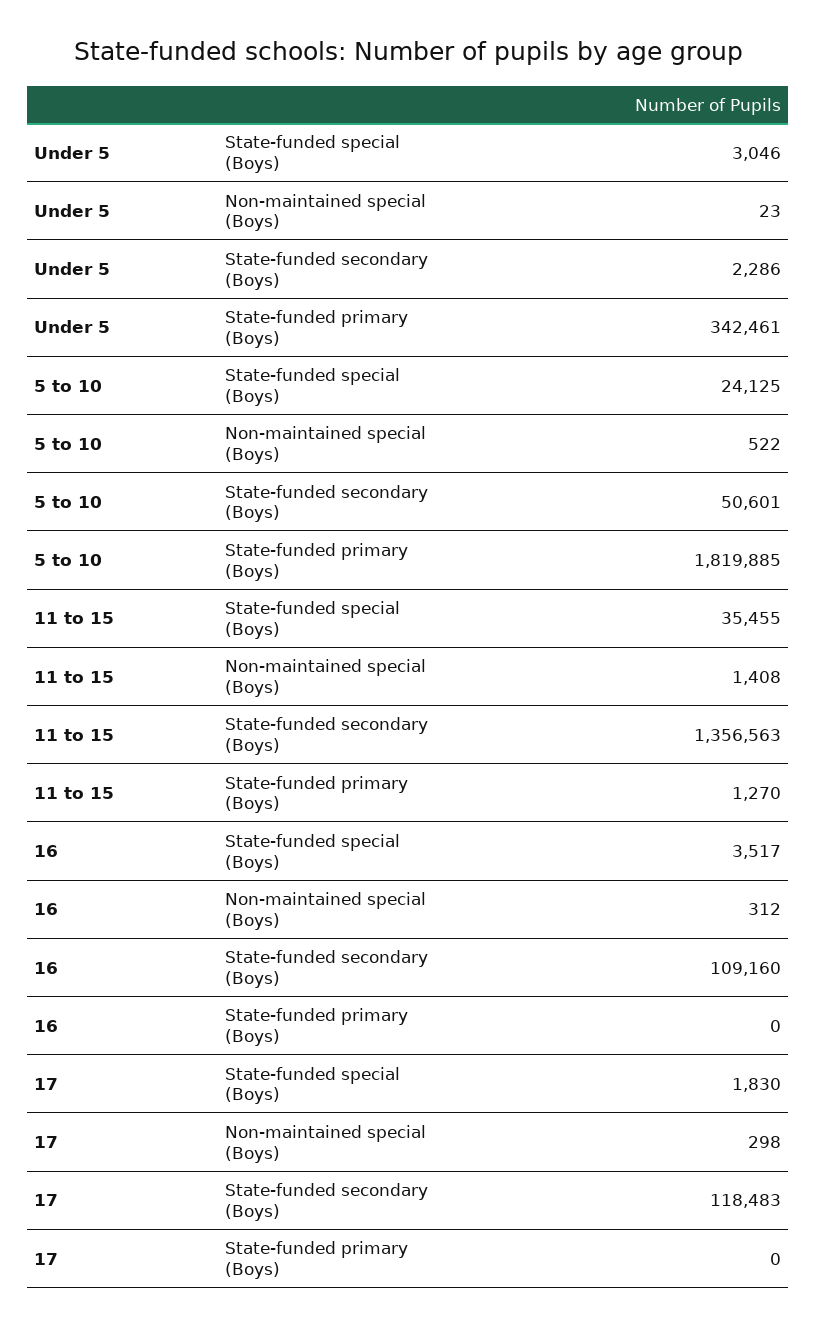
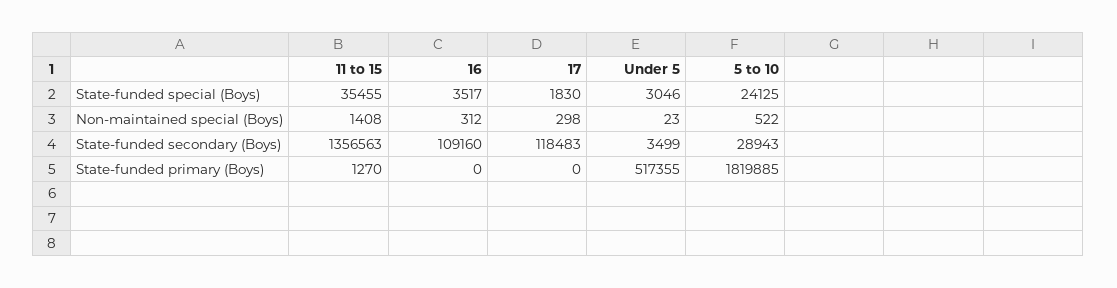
  {
    "Under 5": {
      "State-funded special (Boys)": 3046,
      "Non-maintained special (Boys)": 23,
-     "State-funded secondary (Boys)": 2286,
+     "State-funded secondary (Boys)": 3499,
-     "State-funded primary (Boys)": 342461
+     "State-funded primary (Boys)": 517355
    },
    "5 to 10": {
      "State-funded special (Boys)": 24125,
      "Non-maintained special (Boys)": 522,
-     "State-funded secondary (Boys)": 50601,
+     "State-funded secondary (Boys)": 28943,
      "State-funded primary (Boys)": 1819885
    },
    "11 to 15": {
      "State-funded special (Boys)": 35455,
      "Non-maintained special (Boys)": 1408,
      "State-funded secondary (Boys)": 1356563,
      "State-funded primary (Boys)": 1270
    },
    "16": {
      "State-funded special (Boys)": 3517,
      "Non-maintained special (Boys)": 312,
      "State-funded secondary (Boys)": 109160,
      "State-funded primary (Boys)": 0
    },
    "17": {
      "State-funded special (Boys)": 1830,
      "Non-maintained special (Boys)": 298,
      "State-funded secondary (Boys)": 118483,
      "State-funded primary (Boys)": 0
    }
  }

